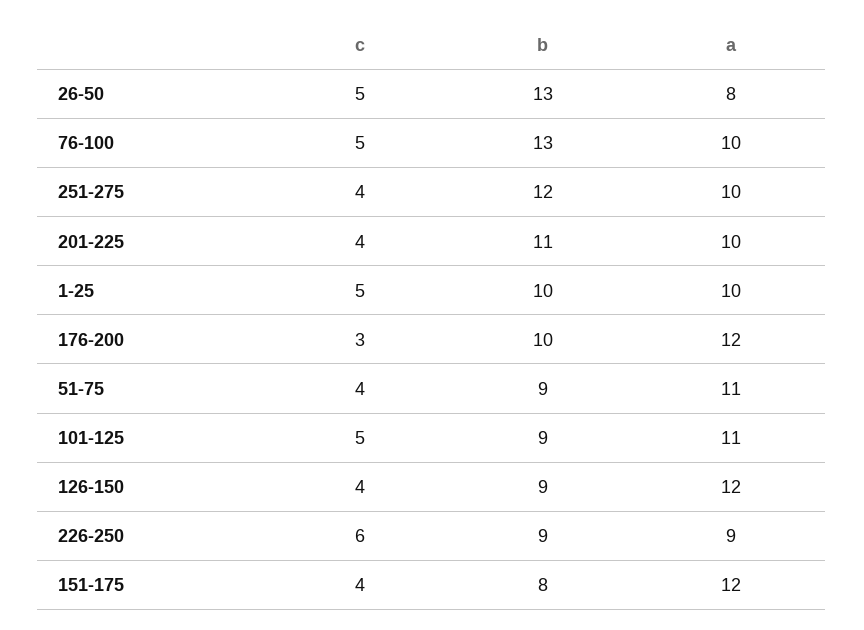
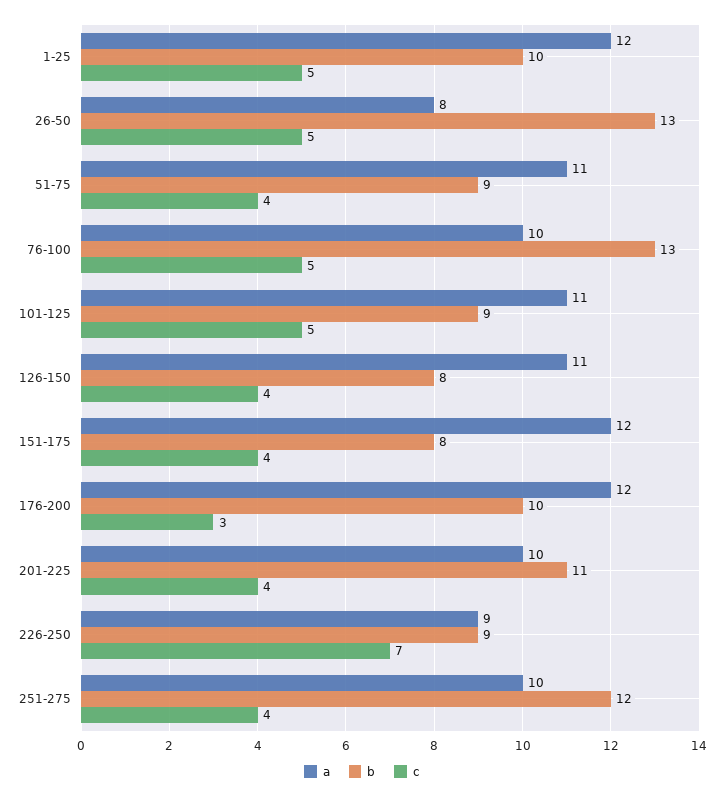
  {
    "c": {
      "26-50": 5,
      "76-100": 5,
      "251-275": 4,
      "201-225": 4,
      "1-25": 5,
      "176-200": 3,
      "51-75": 4,
      "101-125": 5,
      "126-150": 4,
-     "226-250": 6,
+     "226-250": 7,
      "151-175": 4
    },
    "b": {
      "26-50": 13,
      "76-100": 13,
      "251-275": 12,
      "201-225": 11,
      "1-25": 10,
      "176-200": 10,
      "51-75": 9,
      "101-125": 9,
-     "126-150": 9,
+     "126-150": 8,
      "226-250": 9,
      "151-175": 8
    },
    "a": {
      "26-50": 8,
      "76-100": 10,
      "251-275": 10,
      "201-225": 10,
-     "1-25": 10,
+     "1-25": 12,
      "176-200": 12,
      "51-75": 11,
      "101-125": 11,
-     "126-150": 12,
+     "126-150": 11,
      "226-250": 9,
      "151-175": 12
    }
  }

